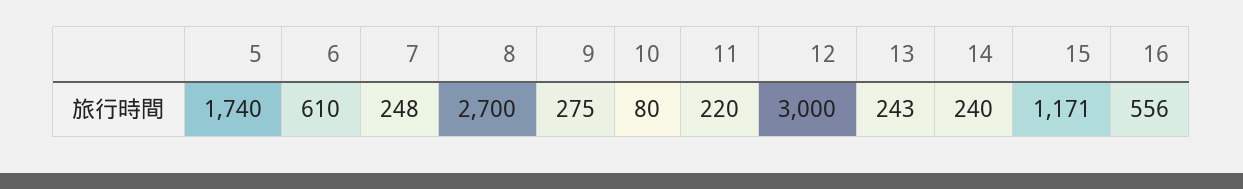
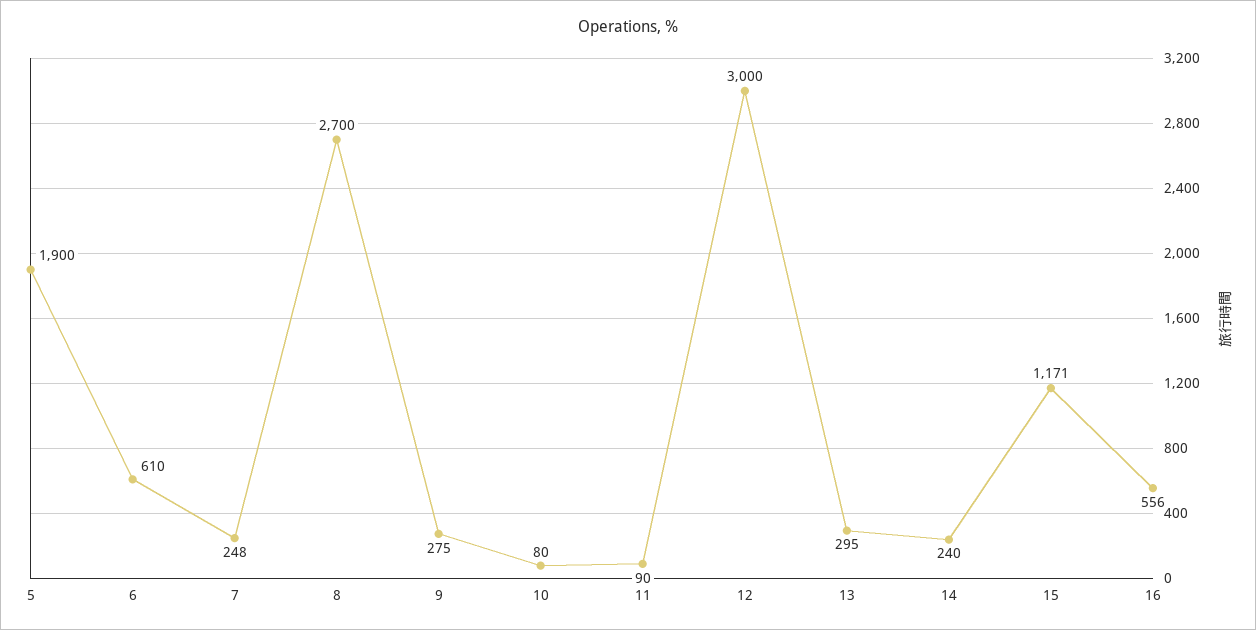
  {
-   "5": 1740,
+   "5": 1900,
    "6": 610,
    "7": 248,
    "8": 2700,
    "9": 275,
    "10": 80,
-   "11": 220,
+   "11": 90,
    "12": 3000,
-   "13": 243,
+   "13": 295,
    "14": 240,
    "15": 1171,
    "16": 556
  }

